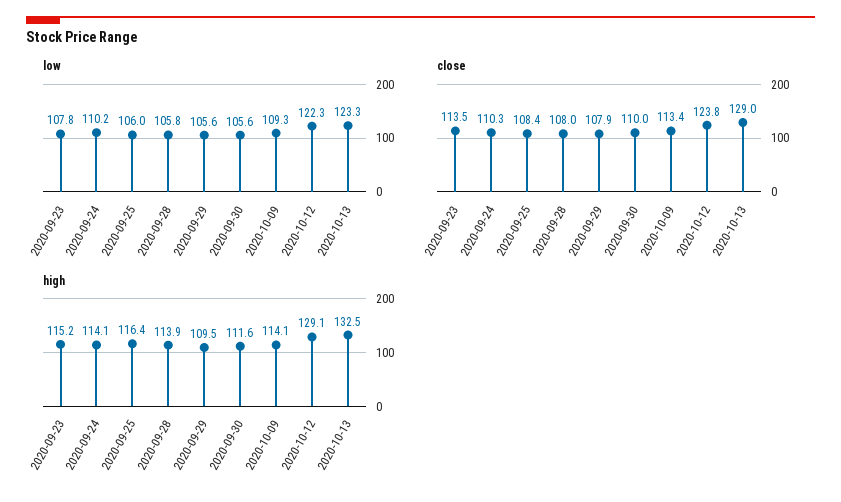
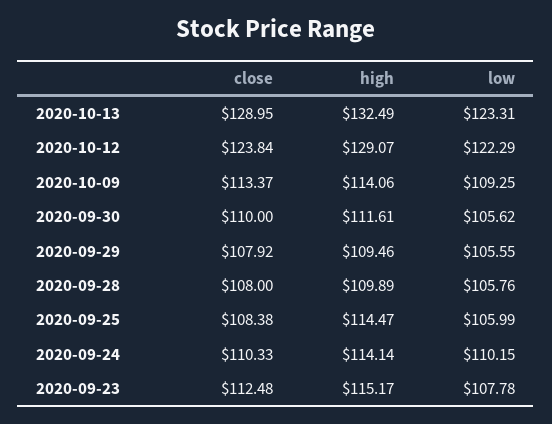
  {
    "low": {
      "2020-09-23": 107.78,
      "2020-09-24": 110.15,
      "2020-09-25": 105.99,
      "2020-09-28": 105.76,
      "2020-09-29": 105.55,
      "2020-09-30": 105.62,
      "2020-10-09": 109.25,
      "2020-10-12": 122.29,
      "2020-10-13": 123.31
    },
    "close": {
-     "2020-09-23": 113.5,
+     "2020-09-23": 112.48,
      "2020-09-24": 110.33,
      "2020-09-25": 108.38,
      "2020-09-28": 108,
      "2020-09-29": 107.92,
      "2020-09-30": 110,
      "2020-10-09": 113.37,
      "2020-10-12": 123.84,
      "2020-10-13": 128.95
    },
    "high": {
      "2020-09-23": 115.17,
      "2020-09-24": 114.14,
-     "2020-09-25": 116.4,
+     "2020-09-25": 114.47,
-     "2020-09-28": 113.9,
+     "2020-09-28": 109.89,
      "2020-09-29": 109.46,
      "2020-09-30": 111.61,
      "2020-10-09": 114.06,
      "2020-10-12": 129.07,
      "2020-10-13": 132.49
    }
  }

